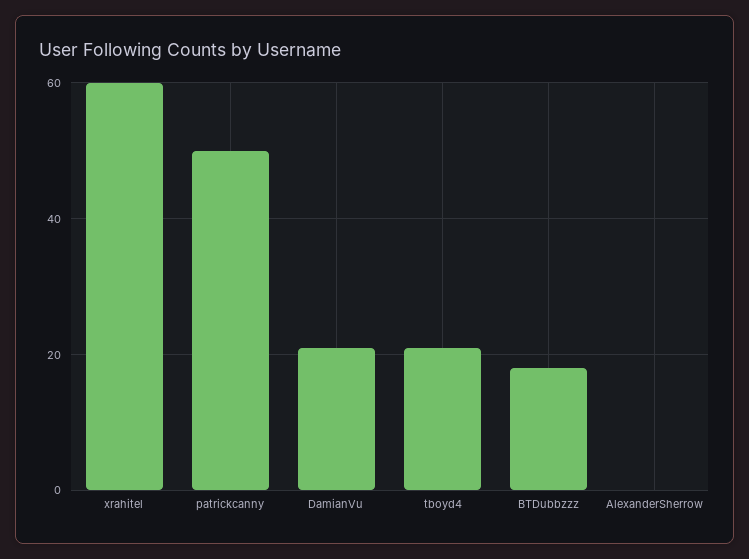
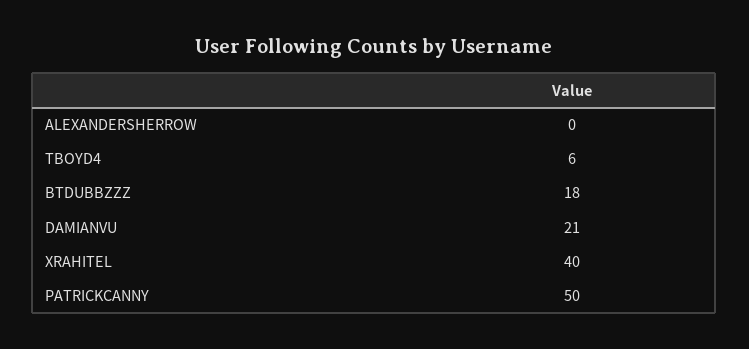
  {
-   "xrahitel": 60,
+   "xrahitel": 40,
    "patrickcanny": 50,
    "DamianVu": 21,
-   "tboyd4": 20,
+   "tboyd4": 6,
    "BTDubbzzz": 18,
    "AlexanderSherrow": 0
  }

